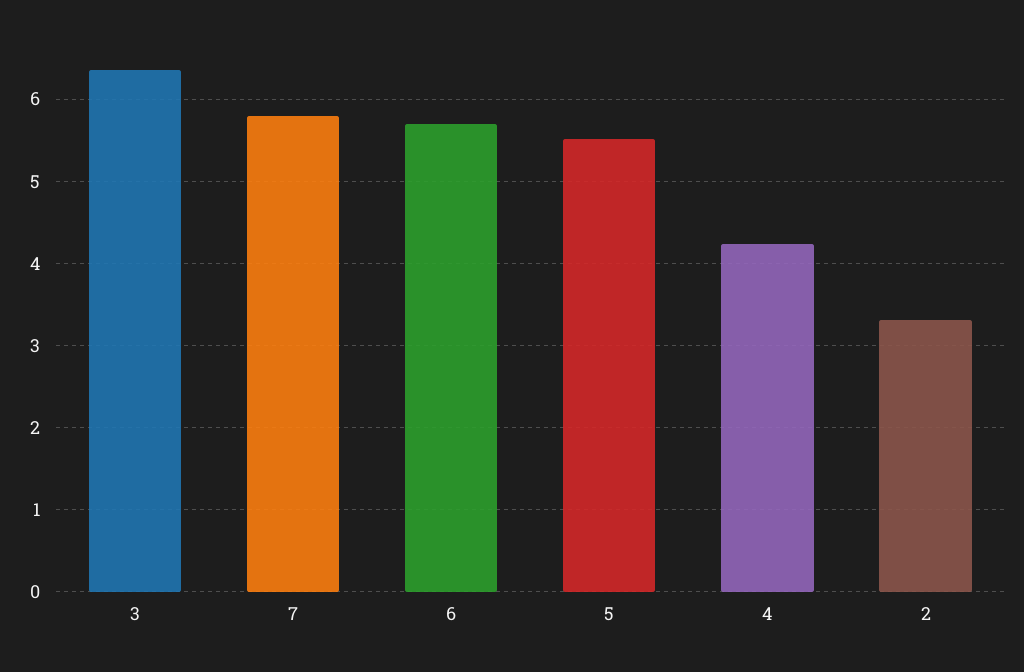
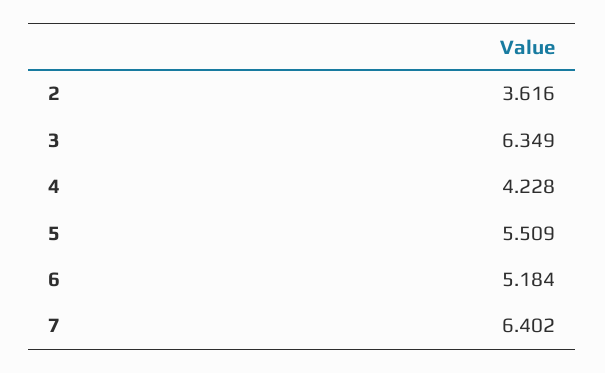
  {
    "3": 6.349,
-   "7": 5.8,
+   "7": 6.402,
-   "6": 5.7,
+   "6": 5.184,
    "5": 5.509,
    "4": 4.228,
-   "2": 3.3
+   "2": 3.616
  }

